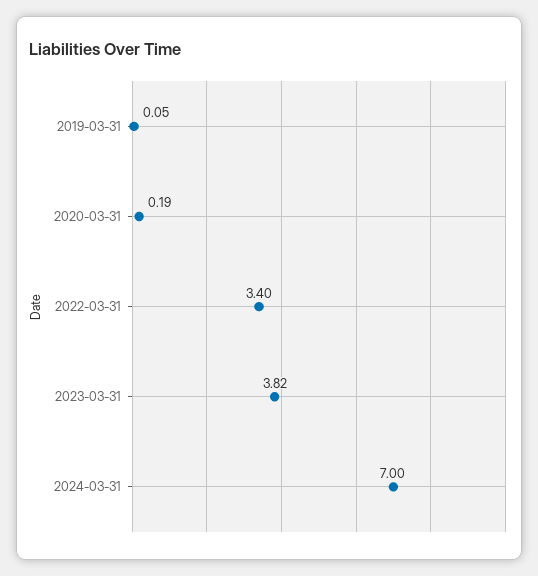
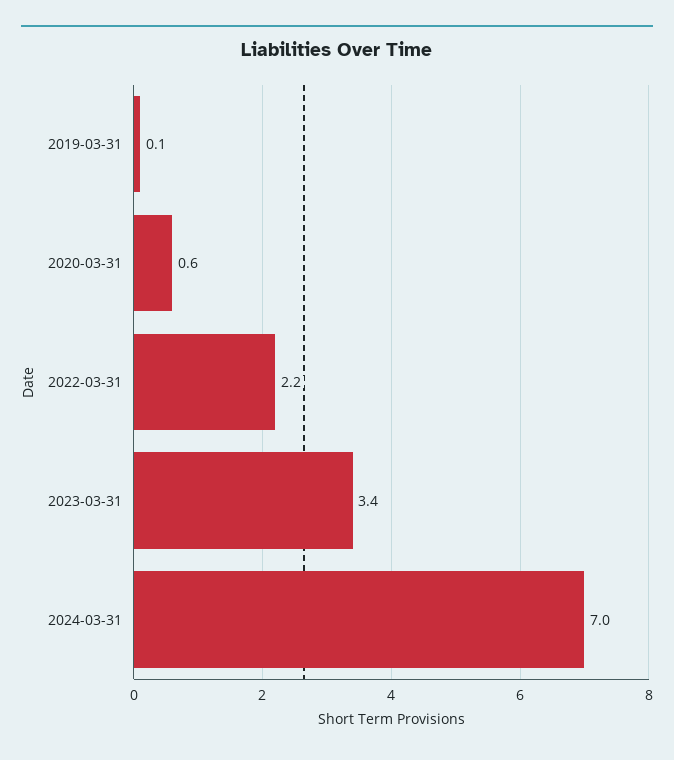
  {
    "2019-03-31": 0.05,
-   "2020-03-31": 0.19,
+   "2020-03-31": 0.6,
-   "2022-03-31": 3.4,
+   "2022-03-31": 2.2,
-   "2023-03-31": 3.82,
+   "2023-03-31": 3.4,
    "2024-03-31": 7
  }

